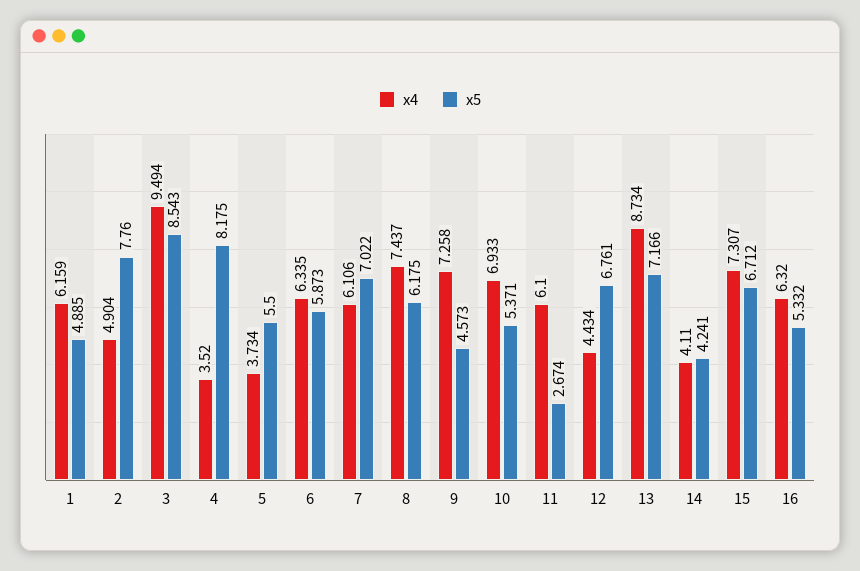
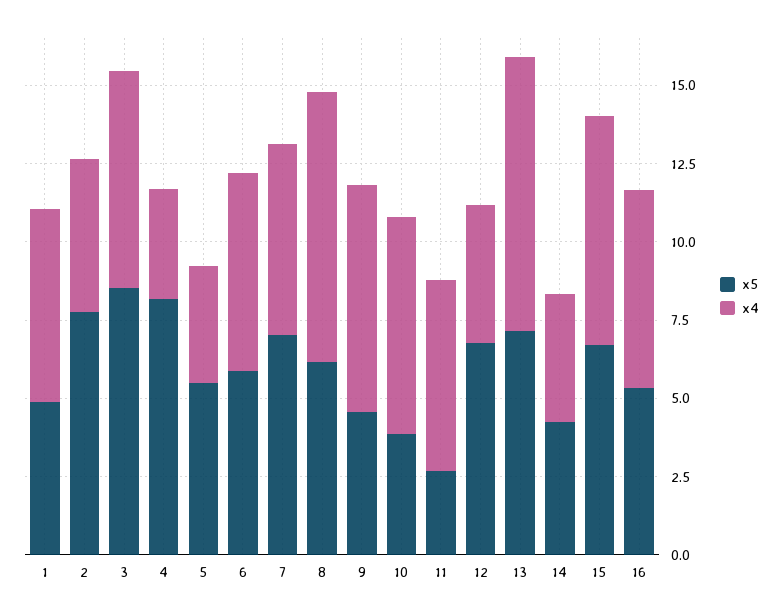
  {
    "x4": {
      "1": 6.159,
      "2": 4.904,
-     "3": 9.494,
+     "3": 7,
      "4": 3.52,
      "5": 3.734,
      "6": 6.335,
      "7": 6.106,
-     "8": 7.437,
+     "8": 8.5,
      "9": 7.258,
      "10": 6.933,
      "11": 6.1,
      "12": 4.434,
      "13": 8.734,
      "14": 4.11,
      "15": 7.307,
      "16": 6.32
    },
    "x5": {
      "1": 4.885,
      "2": 7.76,
      "3": 8.543,
      "4": 8.175,
      "5": 5.5,
      "6": 5.873,
      "7": 7.022,
      "8": 6.175,
      "9": 4.573,
-     "10": 5.371,
+     "10": 4,
      "11": 2.674,
      "12": 6.761,
      "13": 7.166,
      "14": 4.241,
      "15": 6.712,
      "16": 5.332
    }
  }

